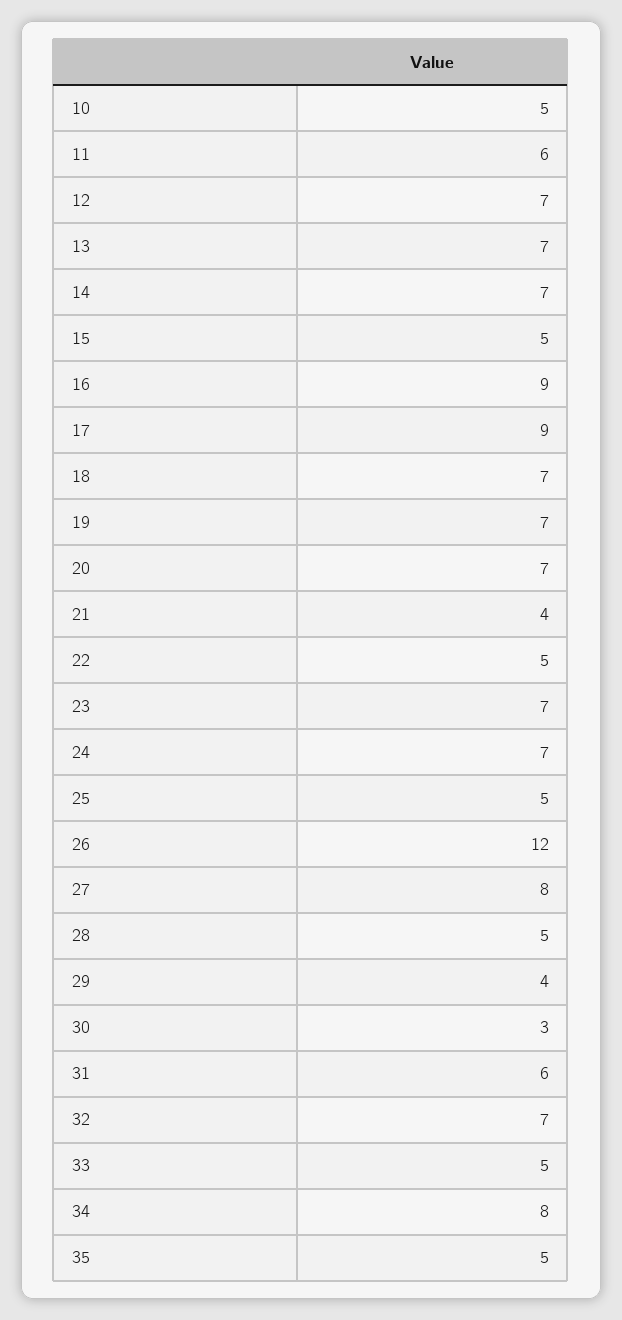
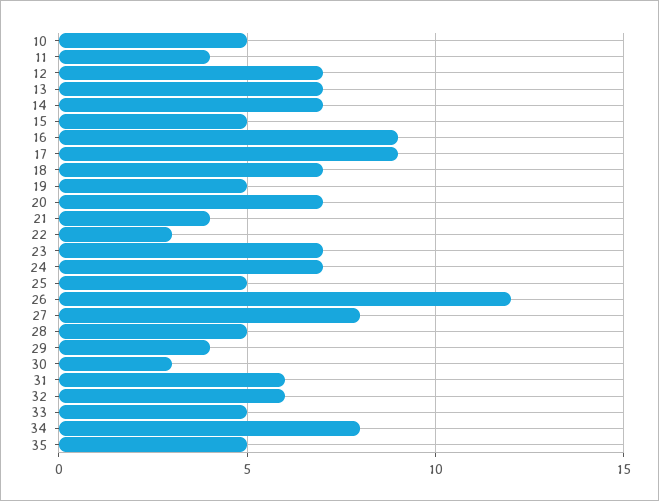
  {
    "10": 5,
-   "11": 6,
+   "11": 4,
    "12": 7,
    "13": 7,
    "14": 7,
    "15": 5,
    "16": 9,
    "17": 9,
    "18": 7,
-   "19": 7,
+   "19": 5,
    "20": 7,
    "21": 4,
-   "22": 5,
+   "22": 3,
    "23": 7,
    "24": 7,
    "25": 5,
    "26": 12,
    "27": 8,
    "28": 5,
    "29": 4,
    "30": 3,
    "31": 6,
-   "32": 7,
+   "32": 6,
    "33": 5,
    "34": 8,
    "35": 5
  }

